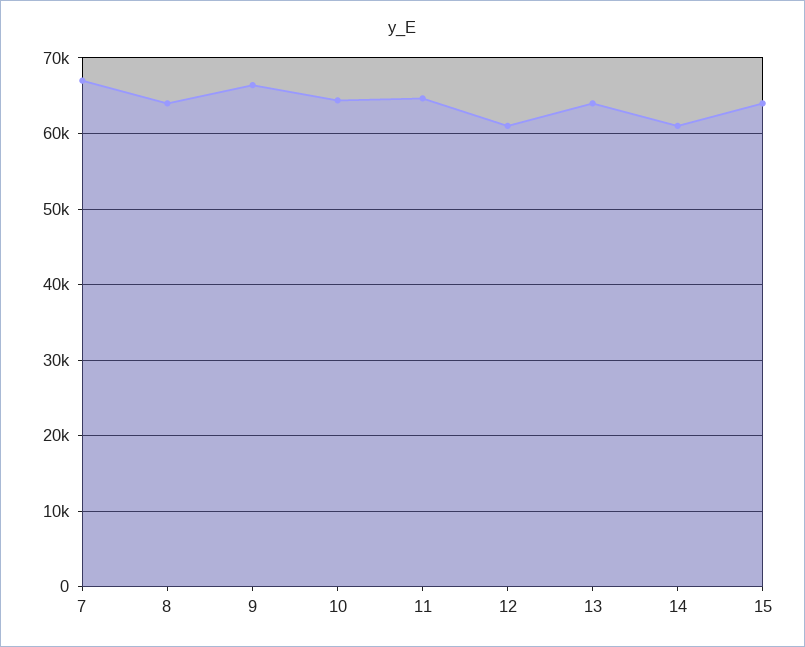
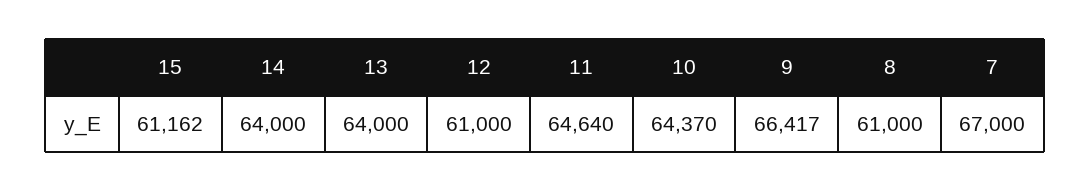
  {
    "7": 67000,
-   "8": 64000,
+   "8": 61000,
    "9": 66417,
    "10": 64370,
    "11": 64640,
    "12": 61000,
    "13": 64000,
-   "14": 61000,
+   "14": 64000,
-   "15": 64000
+   "15": 61162
  }

